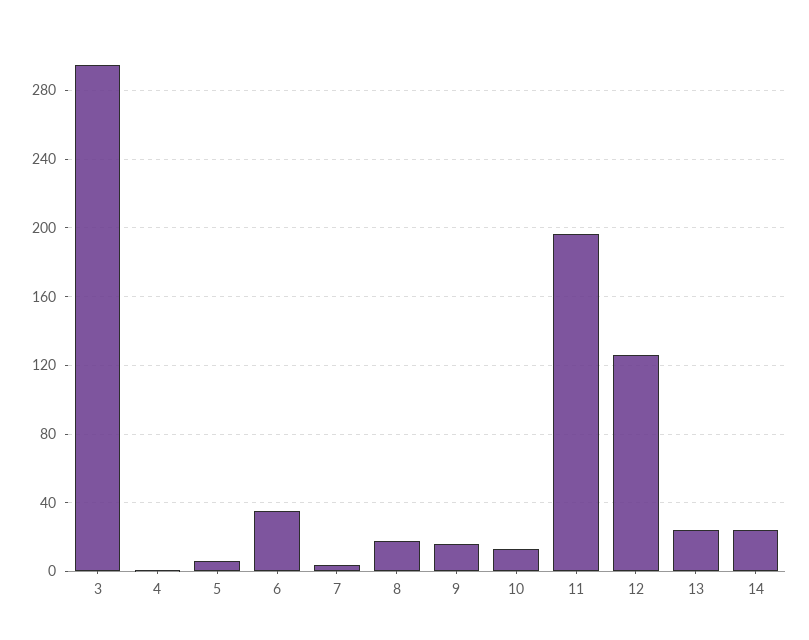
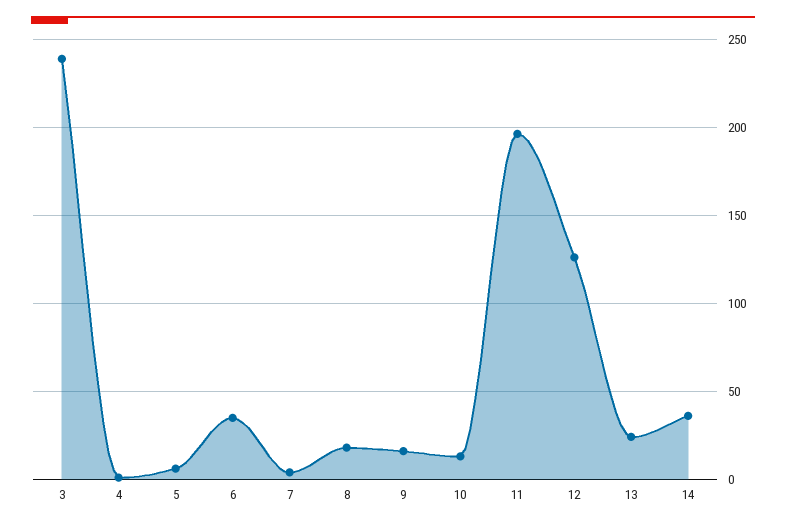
  {
-   "3": 295,
+   "3": 240,
    "4": 0,
    "5": 5,
    "6": 35,
    "7": 5,
    "8": 20,
    "9": 15,
    "10": 15,
    "11": 195,
    "12": 125,
    "13": 25,
-   "14": 25
+   "14": 35
  }

